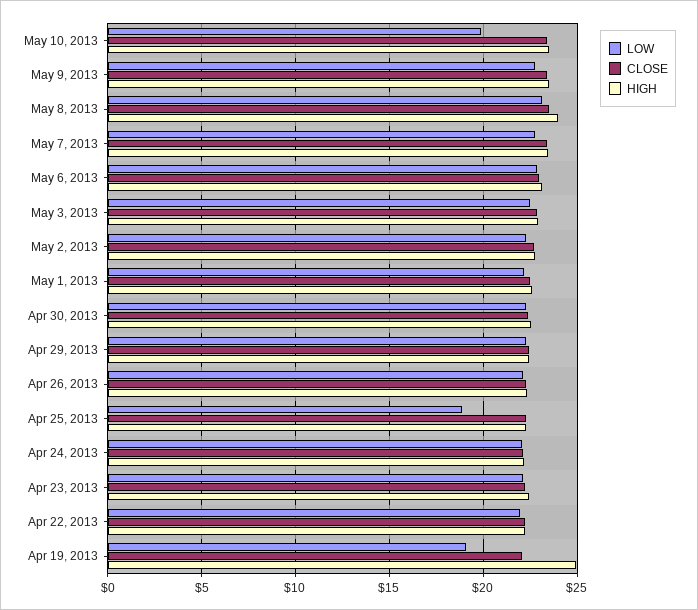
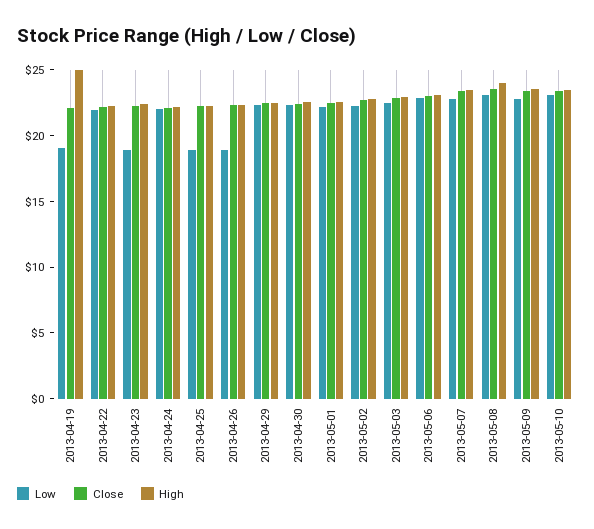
  {
    "LOW": {
-     "May 10, 2013": 20,
+     "May 10, 2013": 23,
      "May 9, 2013": 23,
      "May 8, 2013": 23,
      "May 7, 2013": 23,
      "May 6, 2013": 23,
      "May 3, 2013": 22.5,
      "May 2, 2013": 22.5,
      "May 1, 2013": 22,
      "Apr 30, 2013": 22.5,
      "Apr 29, 2013": 22.5,
-     "Apr 26, 2013": 22,
+     "Apr 26, 2013": 19,
      "Apr 25, 2013": 19,
      "Apr 24, 2013": 22,
-     "Apr 23, 2013": 22,
+     "Apr 23, 2013": 19,
      "Apr 22, 2013": 22,
      "Apr 19, 2013": 19
    },
    "CLOSE": {
      "May 10, 2013": 23.5,
      "May 9, 2013": 23.5,
      "May 8, 2013": 23.5,
      "May 7, 2013": 23.5,
      "May 6, 2013": 23,
      "May 3, 2013": 23,
      "May 2, 2013": 22.5,
      "May 1, 2013": 22.5,
      "Apr 30, 2013": 22.5,
      "Apr 29, 2013": 22.5,
      "Apr 26, 2013": 22.5,
      "Apr 25, 2013": 22.5,
      "Apr 24, 2013": 22,
      "Apr 23, 2013": 22,
      "Apr 22, 2013": 22,
      "Apr 19, 2013": 22
    },
    "HIGH": {
      "May 10, 2013": 23.5,
      "May 9, 2013": 23.5,
      "May 8, 2013": 24,
      "May 7, 2013": 23.5,
      "May 6, 2013": 23,
      "May 3, 2013": 23,
      "May 2, 2013": 23,
      "May 1, 2013": 22.5,
      "Apr 30, 2013": 22.5,
      "Apr 29, 2013": 22.5,
      "Apr 26, 2013": 22.5,
      "Apr 25, 2013": 22.5,
      "Apr 24, 2013": 22,
      "Apr 23, 2013": 22.5,
      "Apr 22, 2013": 22.5,
      "Apr 19, 2013": 25
    }
  }

